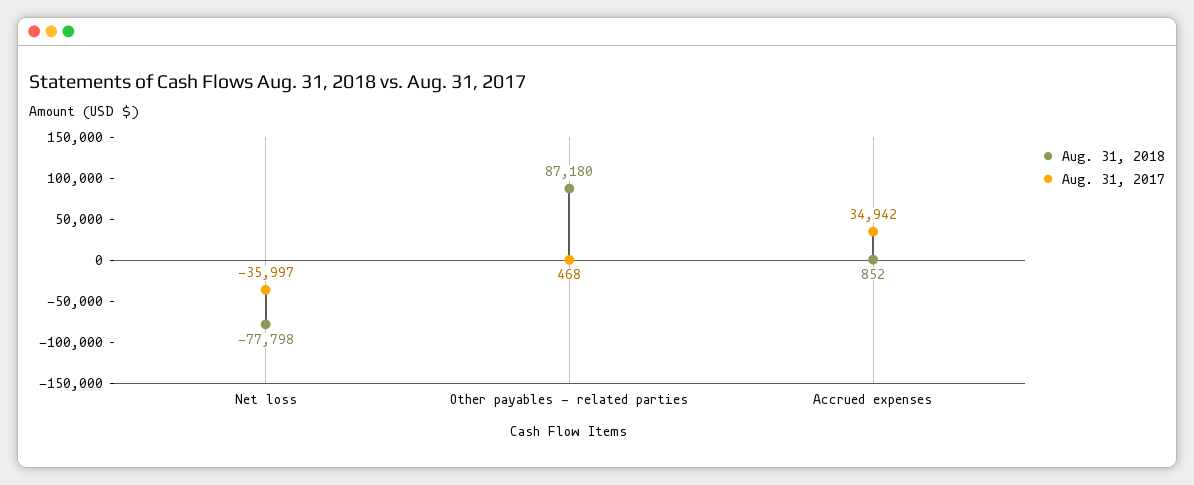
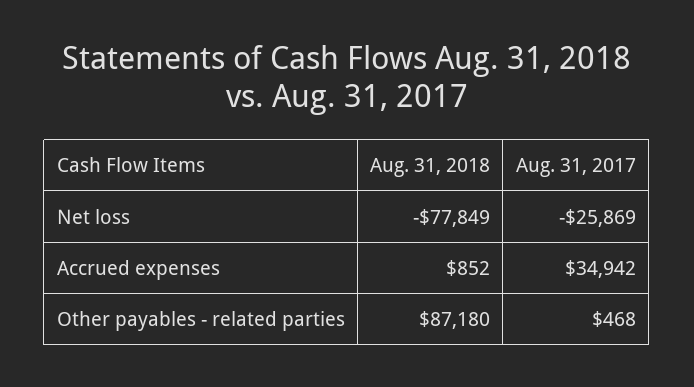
  {
    "Aug. 31, 2018": {
-     "Net loss": -77798,
+     "Net loss": -77849,
      "Other payables - related parties": 87180,
      "Accrued expenses": 852
    },
    "Aug. 31, 2017": {
-     "Net loss": -35997,
+     "Net loss": -25869,
      "Other payables - related parties": 468,
      "Accrued expenses": 34942
    }
  }

